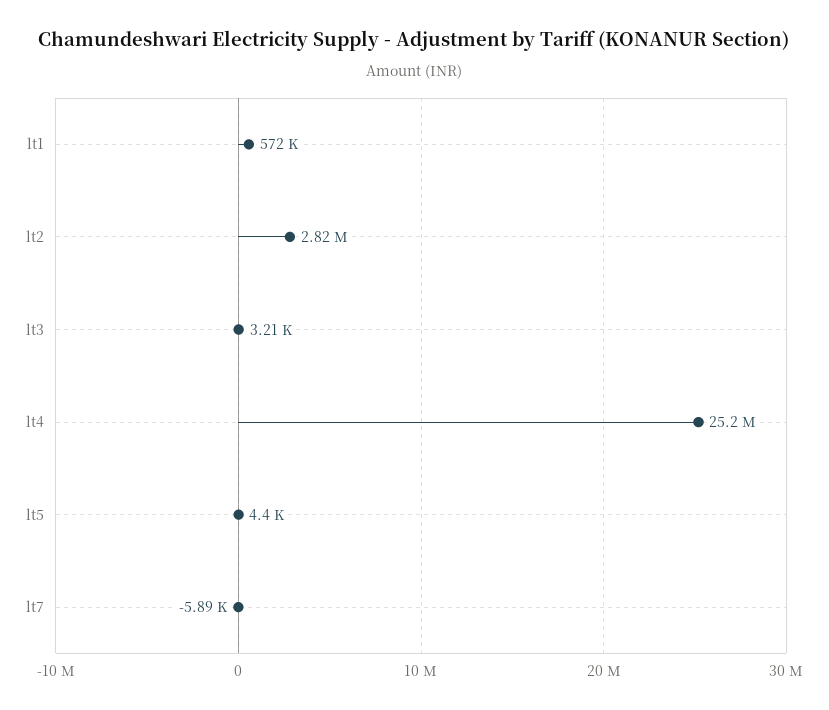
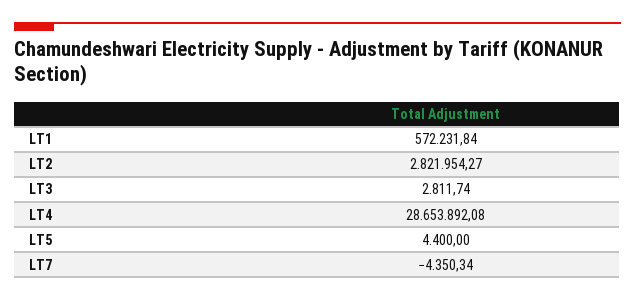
  {
    "lt1": 572231.84,
    "lt2": 2821954.27,
-   "lt3": 3210,
+   "lt3": 2811.74,
-   "lt4": 25200000,
+   "lt4": 28653892.08,
    "lt5": 4400,
-   "lt7": -5890
+   "lt7": -4350.34
  }

